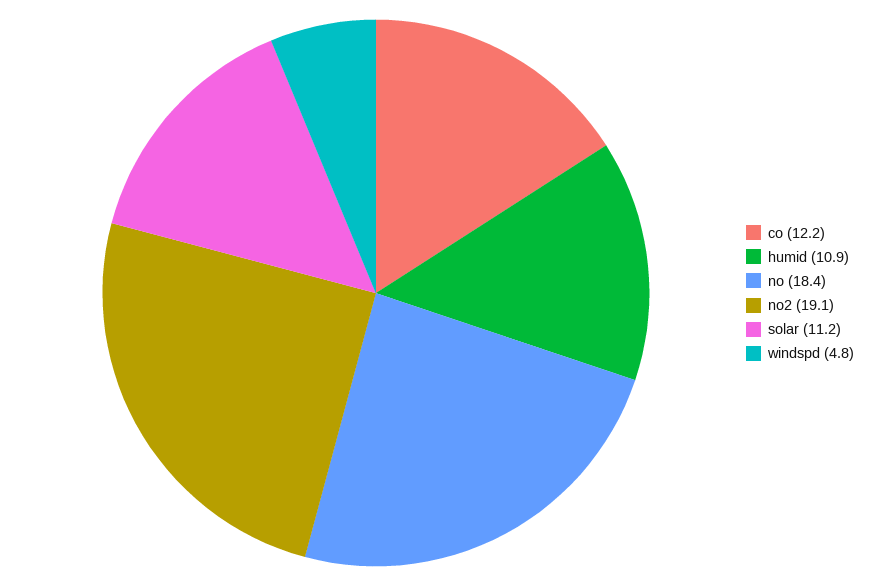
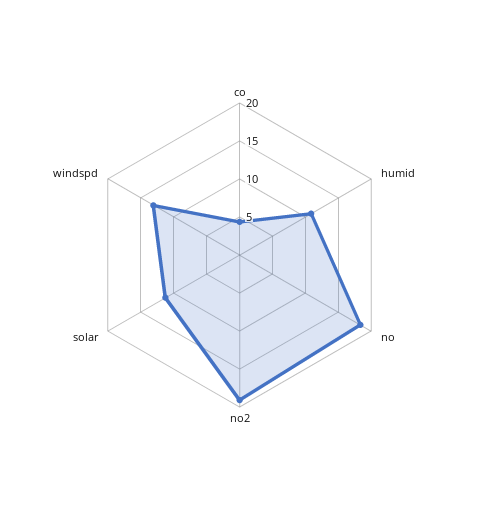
  {
-   "co": 12.2,
+   "co": 5,
    "humid": 10.9,
    "no": 18.4,
    "no2": 19.1,
    "solar": 11.2,
-   "windspd": 4.8
+   "windspd": 12.5
  }

